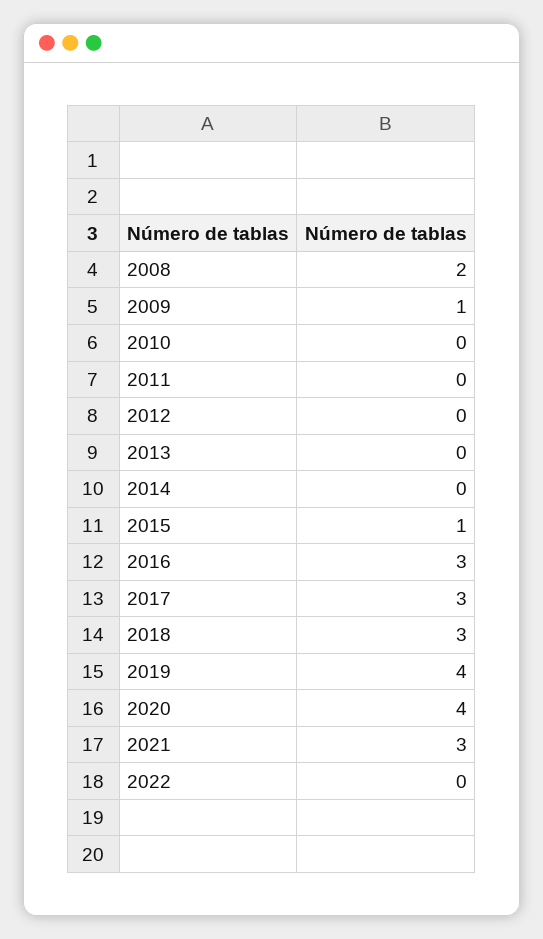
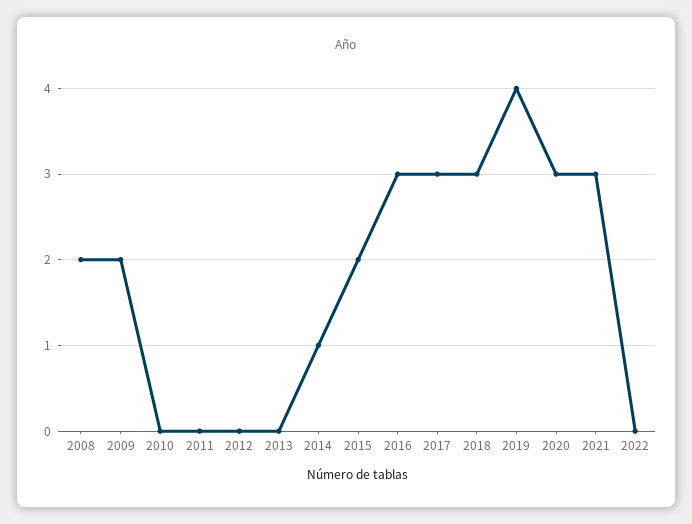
  {
    "2008": 2,
-   "2009": 1,
+   "2009": 2,
    "2010": 0,
    "2011": 0,
    "2012": 0,
    "2013": 0,
-   "2014": 0,
+   "2014": 1,
-   "2015": 1,
+   "2015": 2,
    "2016": 3,
    "2017": 3,
    "2018": 3,
    "2019": 4,
-   "2020": 4,
+   "2020": 3,
    "2021": 3,
    "2022": 0
  }

